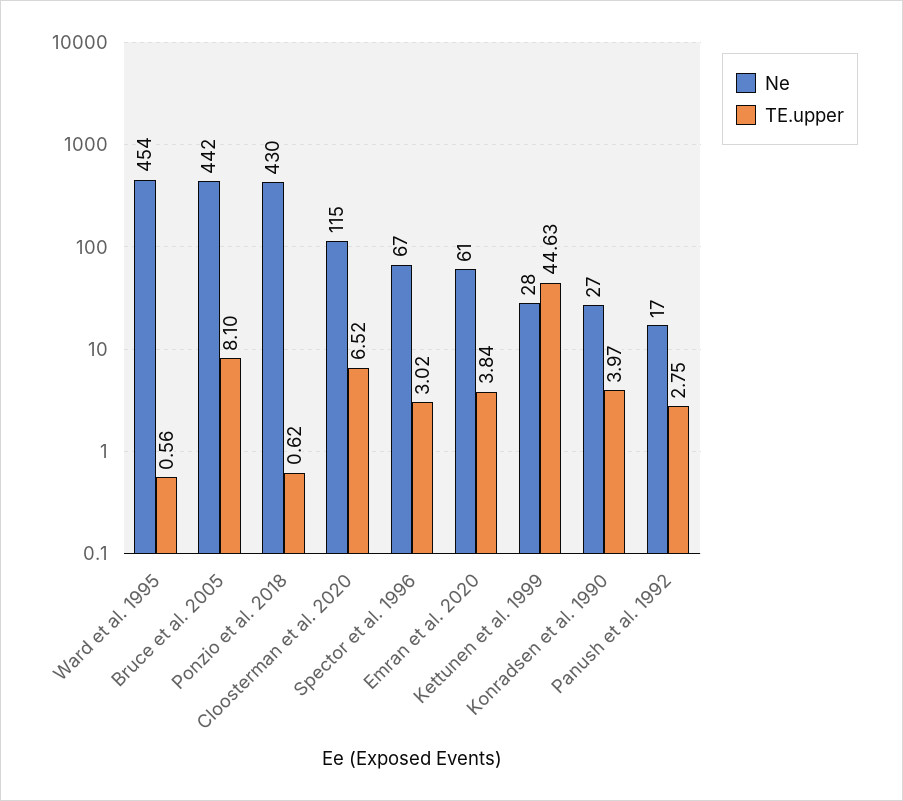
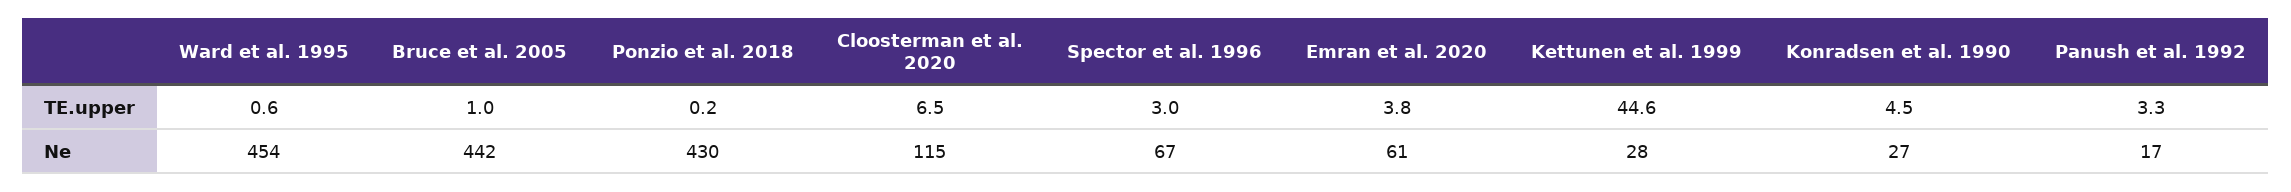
  {
    "Ne": {
      "Ward et al. 1995": 454,
      "Bruce et al. 2005": 442,
      "Ponzio et al. 2018": 430,
      "Cloosterman et al. 2020": 115,
      "Spector et al. 1996": 67,
      "Emran et al. 2020": 61,
      "Kettunen et al. 1999": 28,
      "Konradsen et al. 1990": 27,
      "Panush et al. 1992": 17
    },
    "TE.upper": {
      "Ward et al. 1995": 0.56,
-     "Bruce et al. 2005": 8.1,
+     "Bruce et al. 2005": 1,
-     "Ponzio et al. 2018": 0.62,
+     "Ponzio et al. 2018": 0.2,
      "Cloosterman et al. 2020": 6.52,
      "Spector et al. 1996": 3.02,
      "Emran et al. 2020": 3.84,
      "Kettunen et al. 1999": 44.63,
-     "Konradsen et al. 1990": 3.97,
+     "Konradsen et al. 1990": 4.5,
-     "Panush et al. 1992": 2.75
+     "Panush et al. 1992": 3.3
    }
  }

